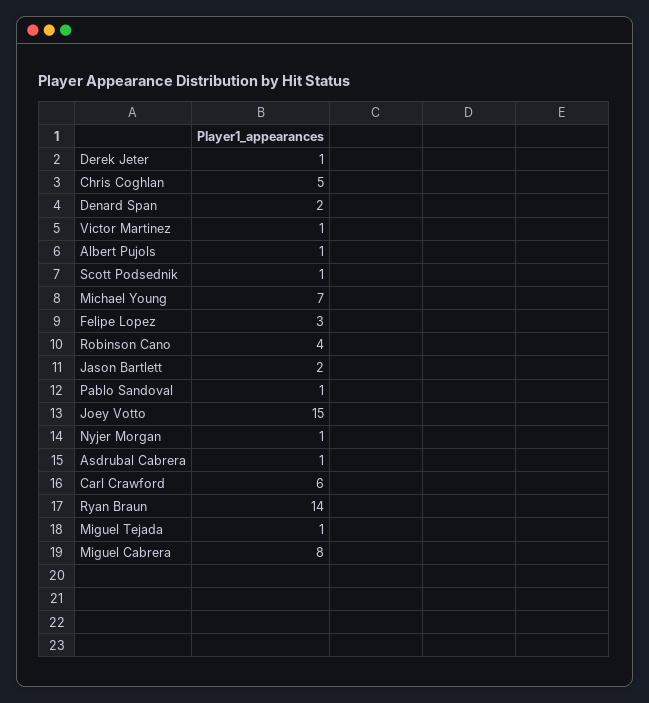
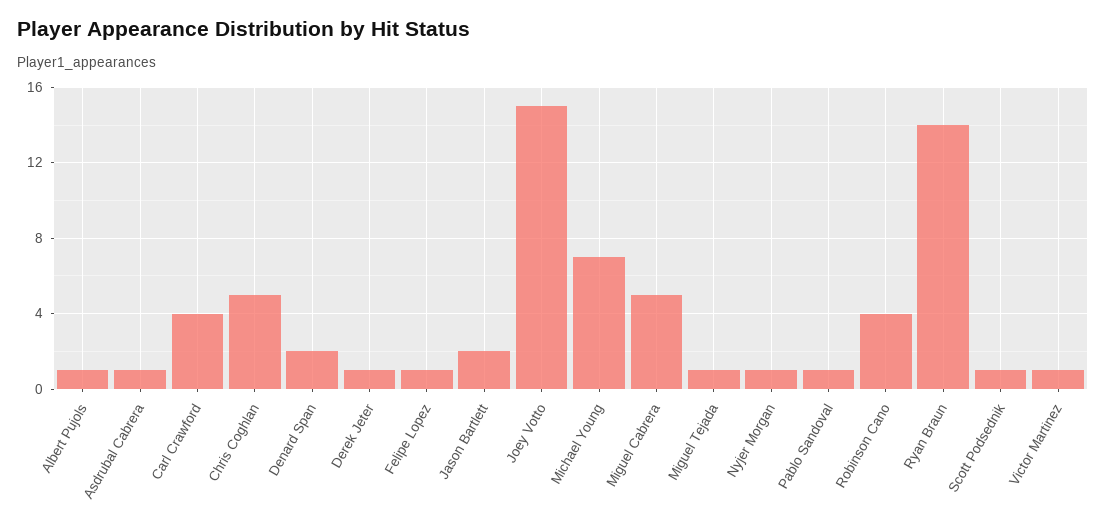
  {
    "Derek Jeter": 1,
    "Chris Coghlan": 5,
    "Denard Span": 2,
    "Victor Martinez": 1,
    "Albert Pujols": 1,
    "Scott Podsednik": 1,
    "Michael Young": 7,
-   "Felipe Lopez": 3,
+   "Felipe Lopez": 1,
    "Robinson Cano": 4,
    "Jason Bartlett": 2,
    "Pablo Sandoval": 1,
    "Joey Votto": 15,
    "Nyjer Morgan": 1,
    "Asdrubal Cabrera": 1,
-   "Carl Crawford": 6,
+   "Carl Crawford": 4,
    "Ryan Braun": 14,
    "Miguel Tejada": 1,
-   "Miguel Cabrera": 8
+   "Miguel Cabrera": 5
  }

